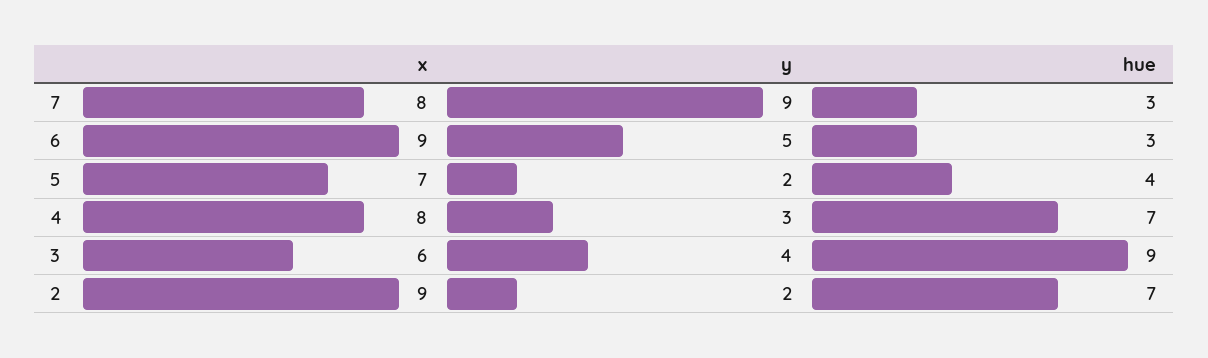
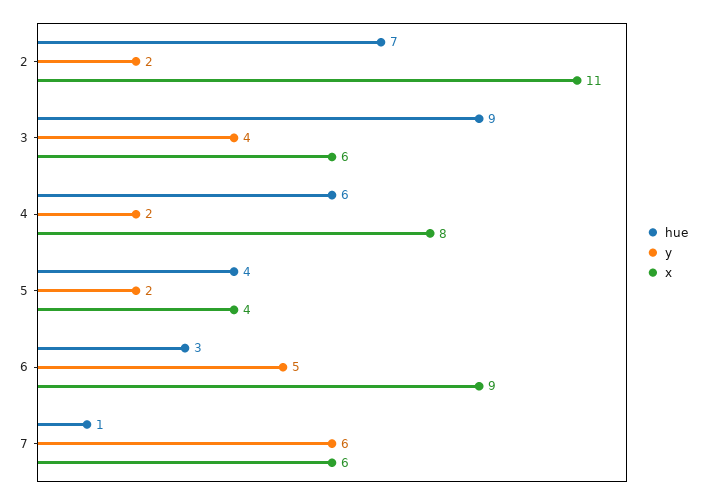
  {
    "x": {
-     "7": 8,
+     "7": 6,
      "6": 9,
-     "5": 7,
+     "5": 4,
      "4": 8,
      "3": 6,
-     "2": 9
+     "2": 11
    },
    "y": {
-     "7": 9,
+     "7": 6,
      "6": 5,
      "5": 2,
-     "4": 3,
+     "4": 2,
      "3": 4,
      "2": 2
    },
    "hue": {
-     "7": 3,
+     "7": 1,
      "6": 3,
      "5": 4,
-     "4": 7,
+     "4": 6,
      "3": 9,
      "2": 7
    }
  }

